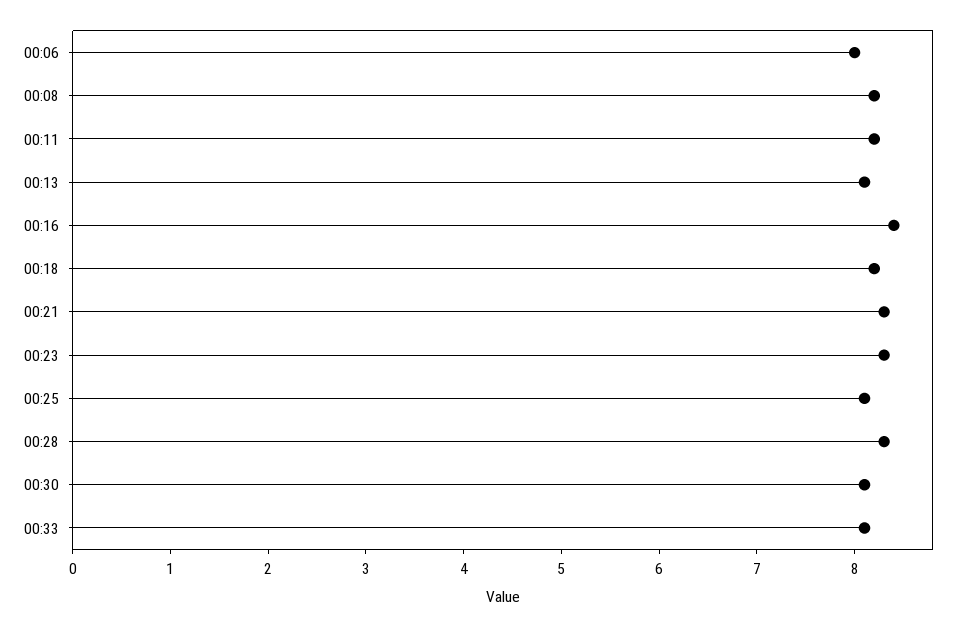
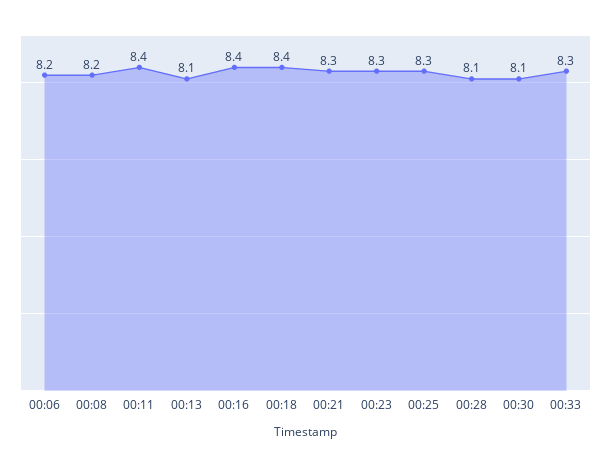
  {
-   "00:06": 8,
+   "00:06": 8.2,
    "00:08": 8.2,
-   "00:11": 8.2,
+   "00:11": 8.4,
    "00:13": 8.1,
    "00:16": 8.4,
-   "00:18": 8.2,
+   "00:18": 8.4,
    "00:21": 8.3,
    "00:23": 8.3,
-   "00:25": 8.1,
+   "00:25": 8.3,
-   "00:28": 8.3,
+   "00:28": 8.1,
    "00:30": 8.1,
-   "00:33": 8.1
+   "00:33": 8.3
  }

